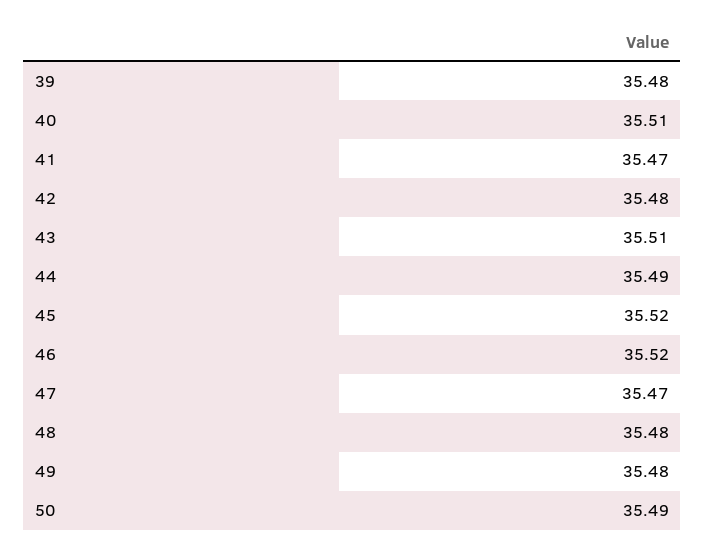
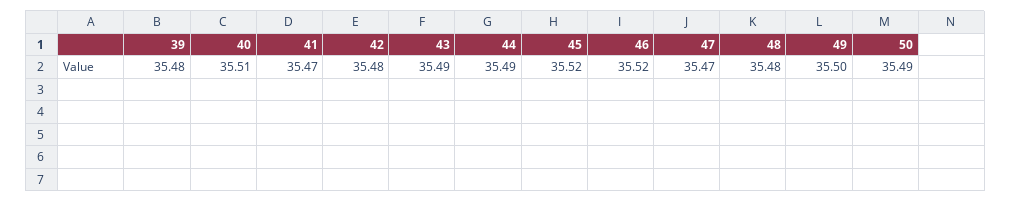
  {
    "39": 35.48,
    "40": 35.51,
    "41": 35.47,
    "42": 35.48,
-   "43": 35.51,
+   "43": 35.49,
    "44": 35.49,
    "45": 35.52,
    "46": 35.52,
    "47": 35.47,
    "48": 35.48,
-   "49": 35.48,
+   "49": 35.5,
    "50": 35.49
  }

